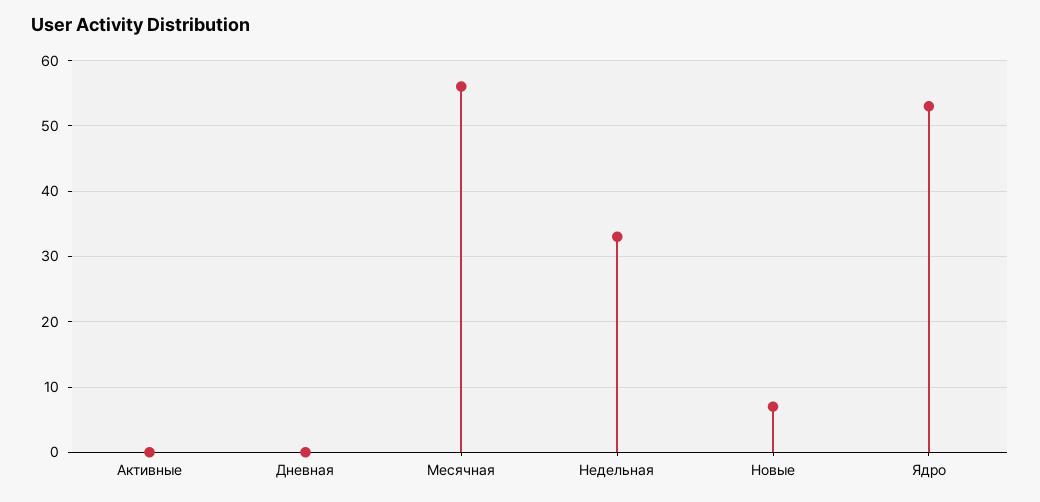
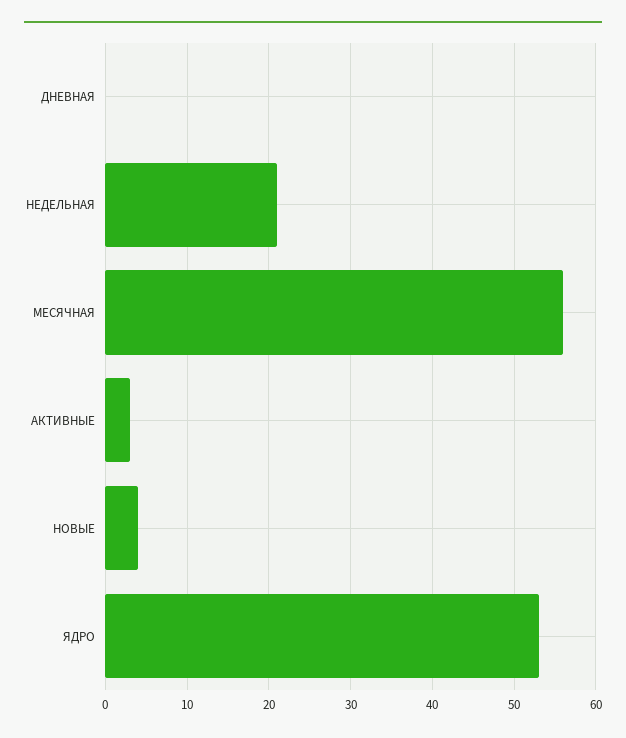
  {
-   "Активные": 0,
+   "Активные": 3,
    "Дневная": 0,
    "Месячная": 56,
-   "Недельная": 33,
+   "Недельная": 21,
-   "Новые": 7,
+   "Новые": 4,
    "Ядро": 53
  }

